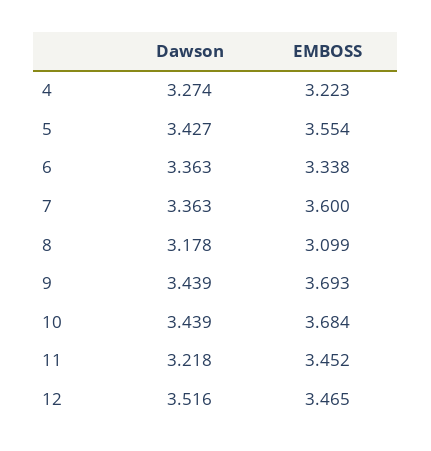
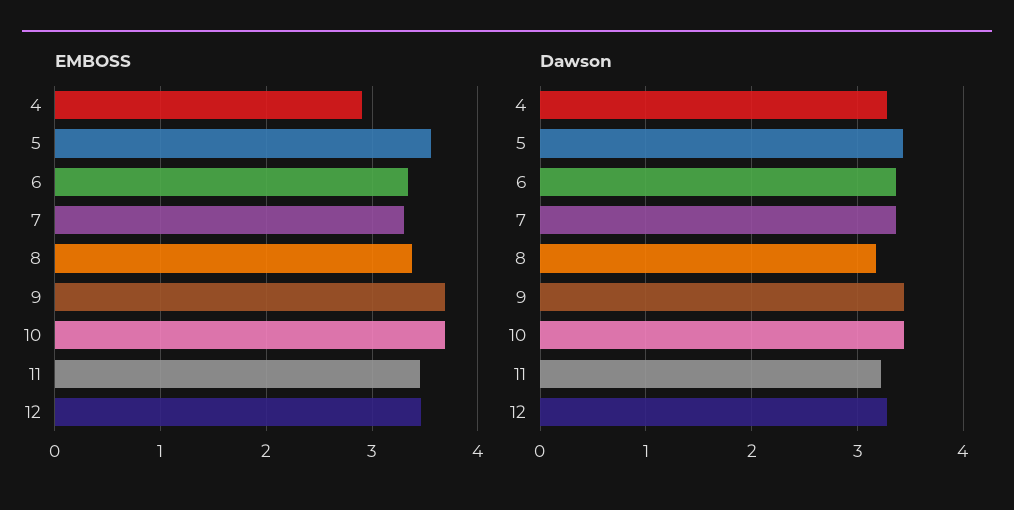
  {
    "Dawson": {
      "4": 3.274,
      "5": 3.427,
      "6": 3.363,
      "7": 3.363,
      "8": 3.178,
      "9": 3.439,
      "10": 3.439,
      "11": 3.218,
-     "12": 3.516
+     "12": 3.3
    },
    "EMBOSS": {
-     "4": 3.223,
+     "4": 2.9,
      "5": 3.554,
      "6": 3.338,
-     "7": 3.6,
+     "7": 3.3,
-     "8": 3.099,
+     "8": 3.4,
      "9": 3.693,
      "10": 3.684,
      "11": 3.452,
      "12": 3.465
    }
  }

